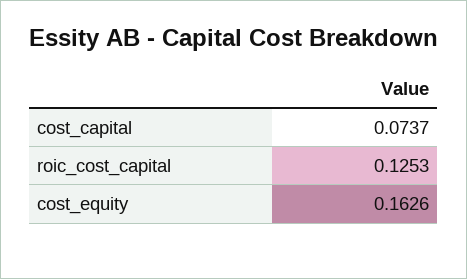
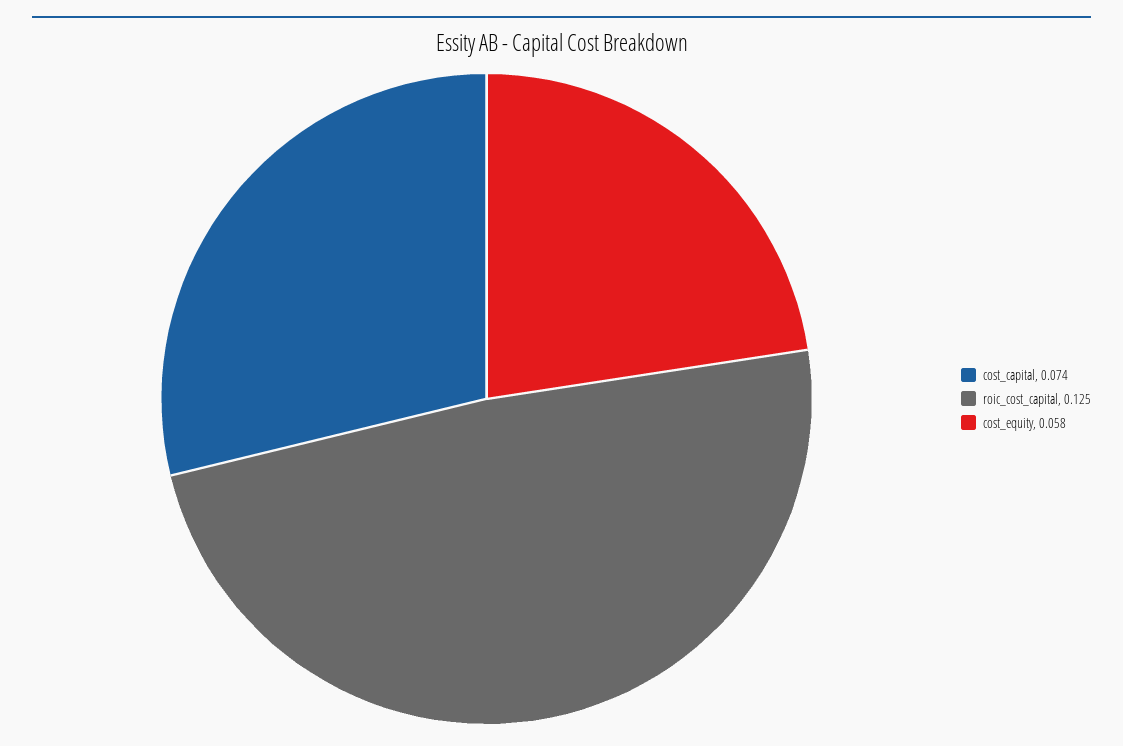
  {
    "cost_capital": 0.0737,
    "roic_cost_capital": 0.1253,
-   "cost_equity": 0.1626
+   "cost_equity": 0.058
  }

